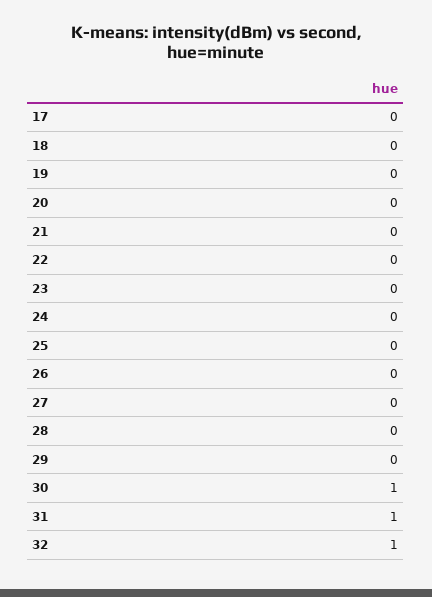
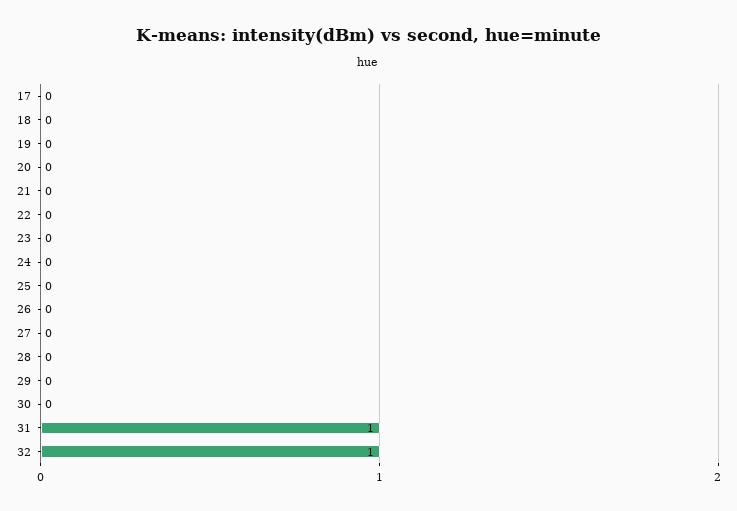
  {
    "17": 0,
    "18": 0,
    "19": 0,
    "20": 0,
    "21": 0,
    "22": 0,
    "23": 0,
    "24": 0,
    "25": 0,
    "26": 0,
    "27": 0,
    "28": 0,
    "29": 0,
-   "30": 1,
+   "30": 0,
    "31": 1,
    "32": 1
  }

